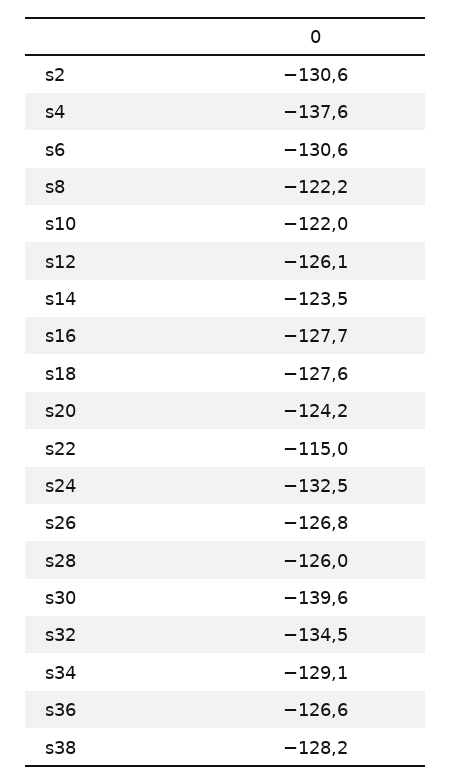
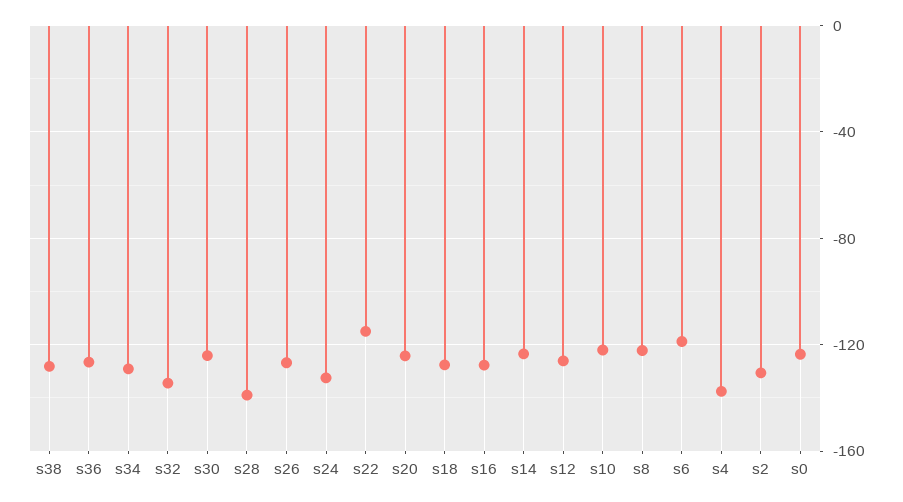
  {
    "s2": -130.6,
    "s4": -137.6,
-   "s6": -130.6,
+   "s6": -120,
    "s8": -122.2,
    "s10": -122,
    "s12": -126.1,
    "s14": -123.5,
    "s16": -127.7,
    "s18": -127.6,
    "s20": -124.2,
    "s22": -115,
    "s24": -132.5,
    "s26": -126.8,
-   "s28": -126,
+   "s28": -140,
-   "s30": -139.6,
+   "s30": -125,
    "s32": -134.5,
    "s34": -129.1,
    "s36": -126.6,
-   "s38": -128.2
+   "s38": -128.2,
+   "s0": -125
  }

